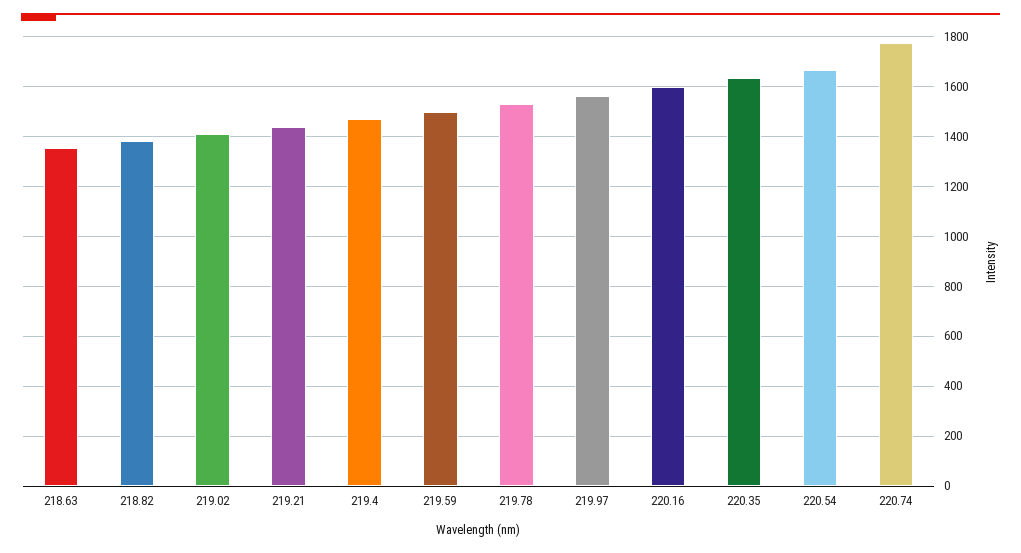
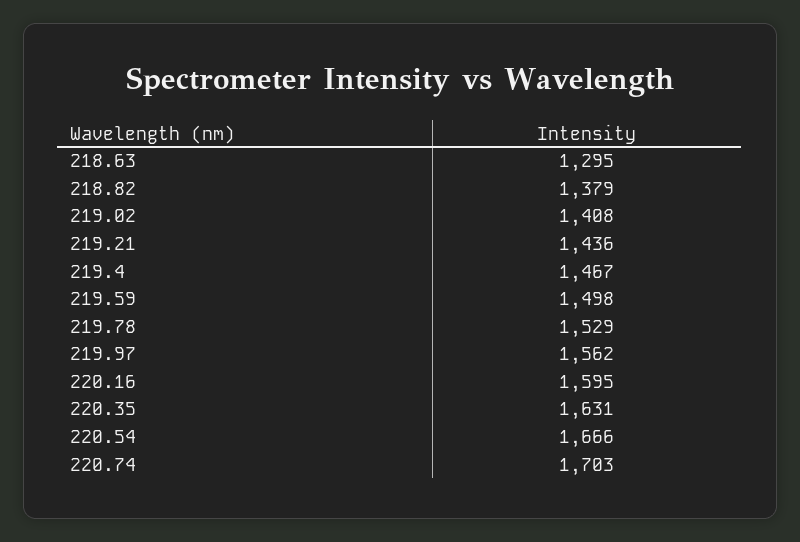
  {
-   "218.63": 1350,
+   "218.63": 1295,
    "218.82": 1379,
    "219.02": 1408,
    "219.21": 1436,
    "219.4": 1467,
    "219.59": 1498,
    "219.78": 1529,
    "219.97": 1562,
    "220.16": 1595,
    "220.35": 1631,
    "220.54": 1666,
-   "220.74": 1775
+   "220.74": 1703
  }

